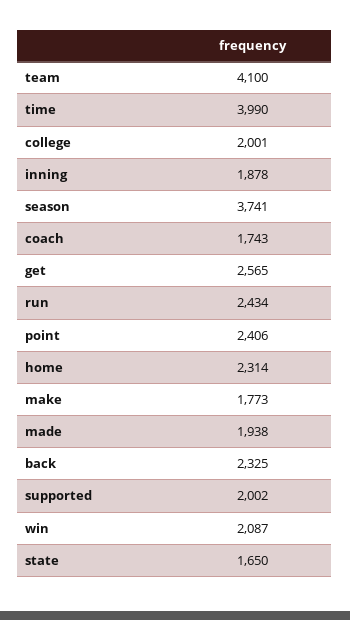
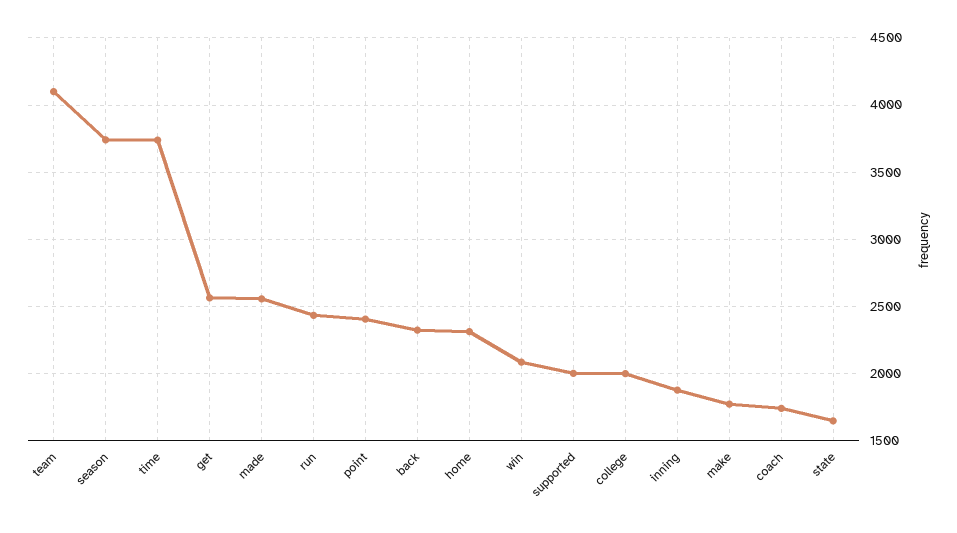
  {
    "team": 4100,
-   "time": 3990,
+   "time": 3750,
    "college": 2001,
    "inning": 1878,
    "season": 3741,
    "coach": 1743,
    "get": 2565,
    "run": 2434,
    "point": 2406,
    "home": 2314,
    "make": 1773,
-   "made": 1938,
+   "made": 2550,
    "back": 2325,
    "supported": 2002,
    "win": 2087,
    "state": 1650
  }

